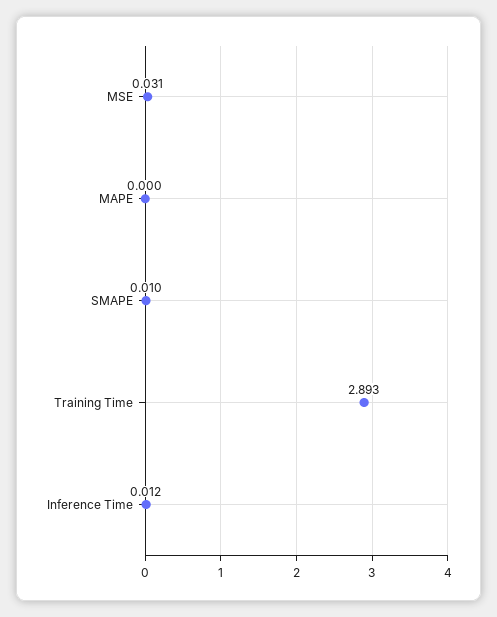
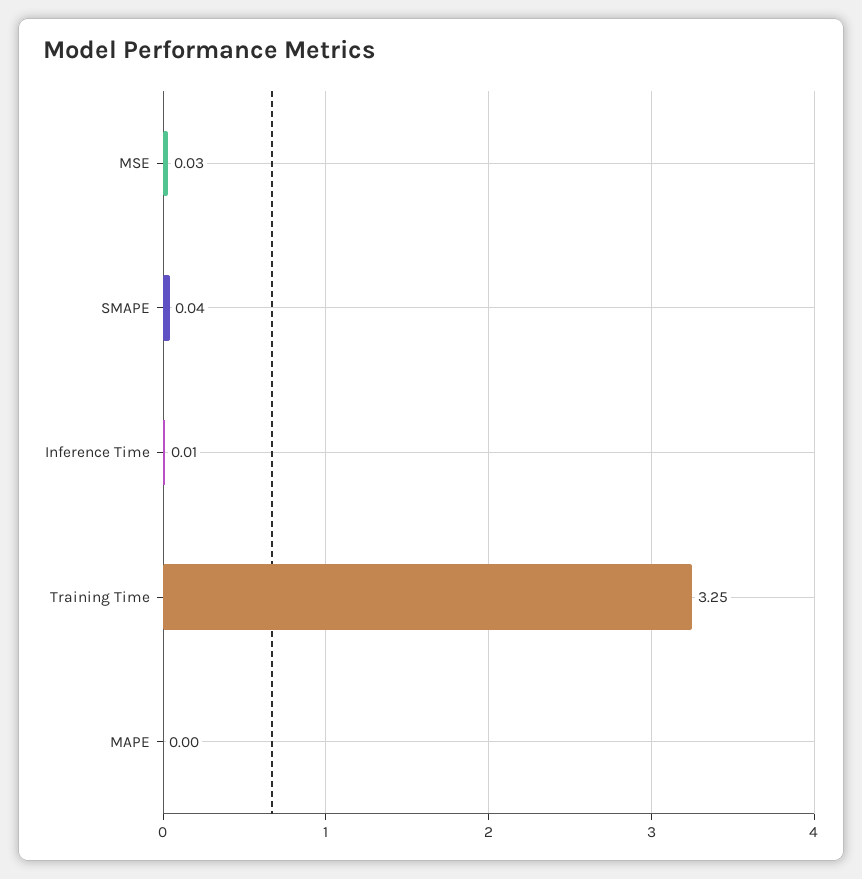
  {
    "MSE": 0.031,
    "MAPE": 0,
-   "SMAPE": 0.01,
+   "SMAPE": 0.04,
-   "Training Time": 2.893,
+   "Training Time": 3.25,
    "Inference Time": 0.012
  }

